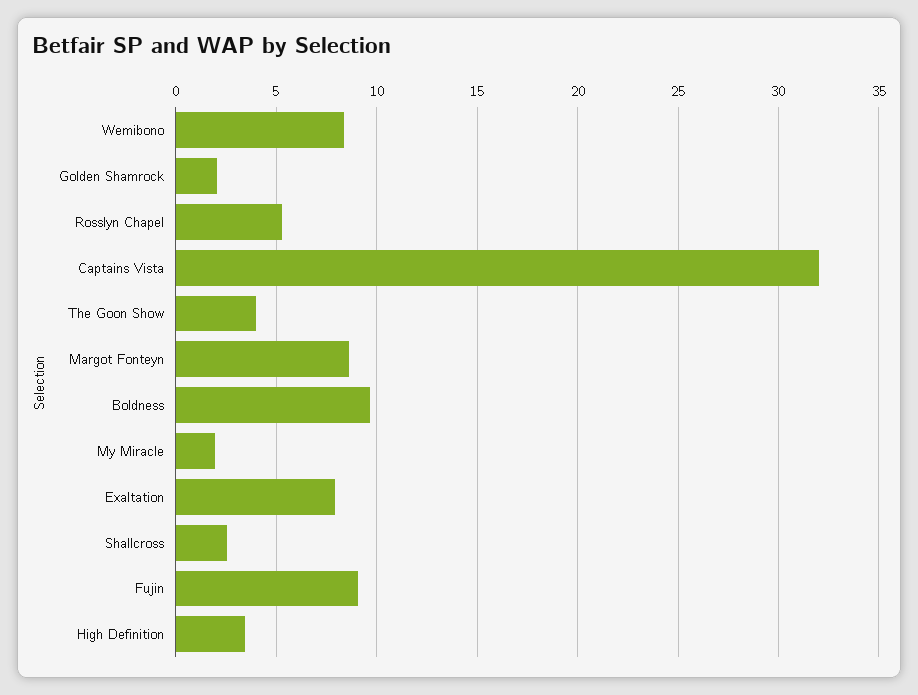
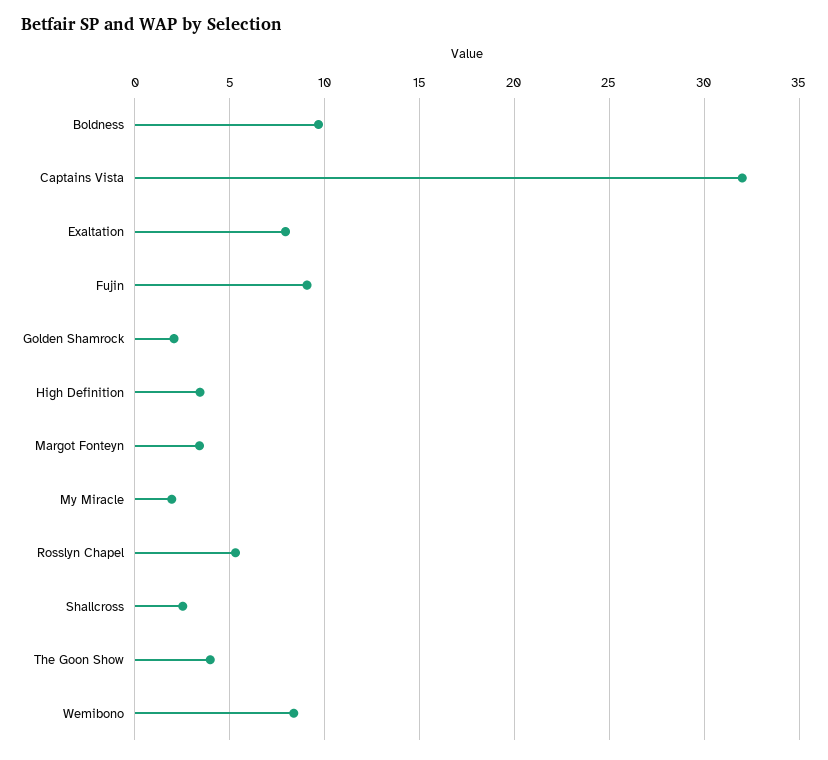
  {
    "Wemibono": 8.5,
    "Golden Shamrock": 2,
    "Rosslyn Chapel": 5.5,
    "Captains Vista": 32,
    "The Goon Show": 4,
-   "Margot Fonteyn": 8.5,
+   "Margot Fonteyn": 3.5,
    "Boldness": 9.5,
    "My Miracle": 2,
    "Exaltation": 8,
    "Shallcross": 2.5,
    "Fujin": 9,
    "High Definition": 3.5
  }

